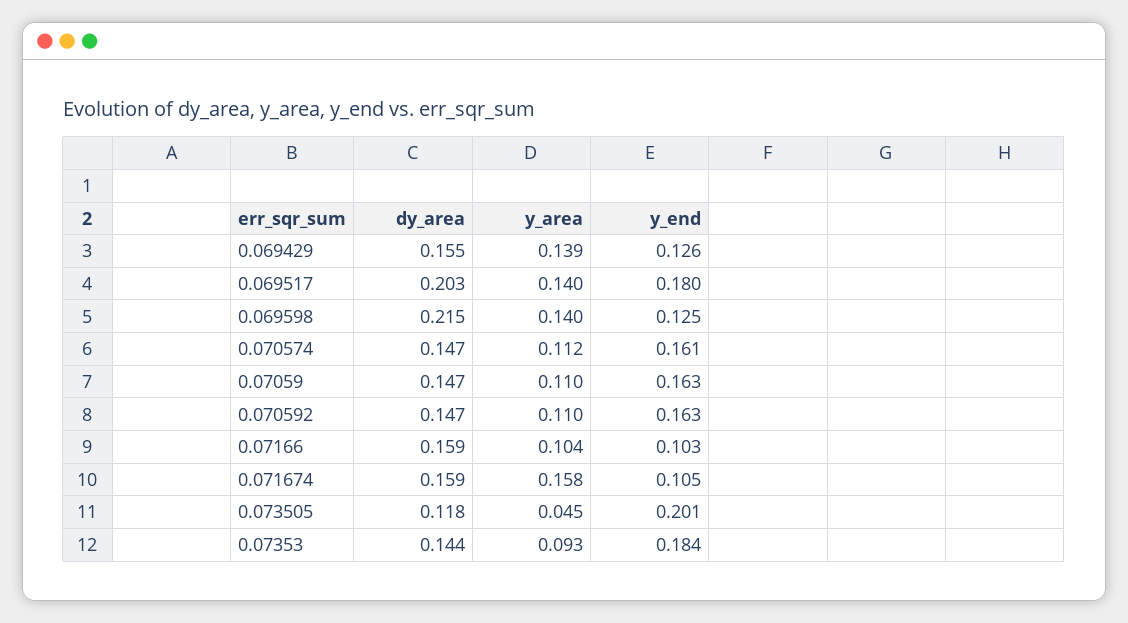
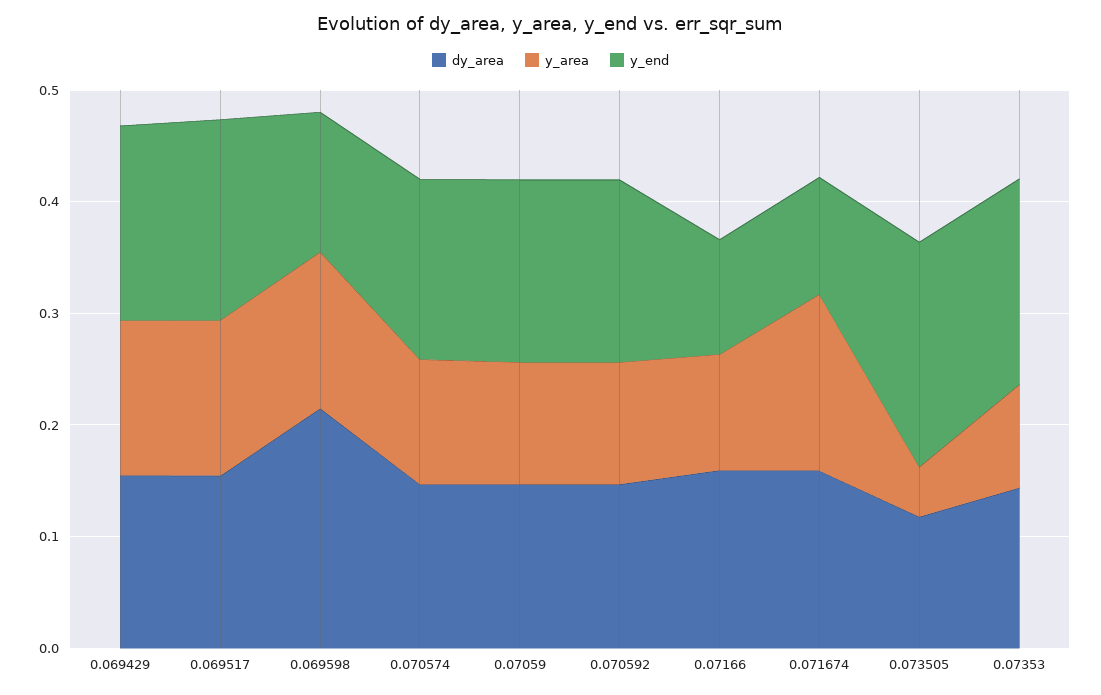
  {
    "dy_area": {
      "0.069429": 0.155,
-     "0.069517": 0.203,
+     "0.069517": 0.16,
      "0.069598": 0.215,
      "0.070574": 0.147,
      "0.07059": 0.147,
      "0.070592": 0.147,
      "0.07166": 0.159,
      "0.071674": 0.159,
      "0.073505": 0.118,
      "0.07353": 0.144
    },
    "y_area": {
      "0.069429": 0.139,
      "0.069517": 0.14,
      "0.069598": 0.14,
      "0.070574": 0.112,
      "0.07059": 0.11,
      "0.070592": 0.11,
      "0.07166": 0.104,
      "0.071674": 0.158,
      "0.073505": 0.045,
      "0.07353": 0.093
    },
    "y_end": {
-     "0.069429": 0.126,
+     "0.069429": 0.18,
      "0.069517": 0.18,
      "0.069598": 0.125,
      "0.070574": 0.161,
      "0.07059": 0.163,
      "0.070592": 0.163,
      "0.07166": 0.103,
      "0.071674": 0.105,
      "0.073505": 0.201,
      "0.07353": 0.184
    }
  }

